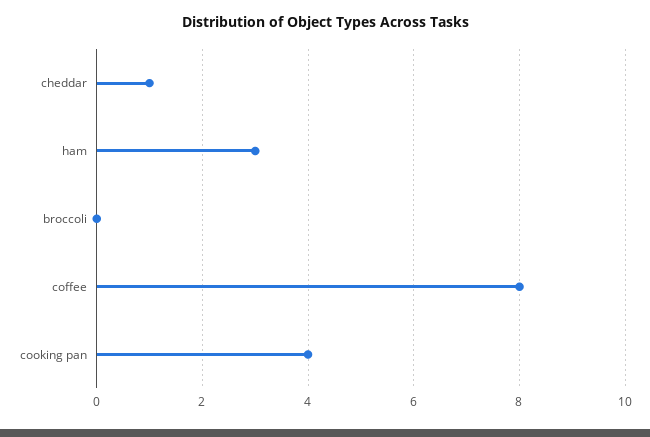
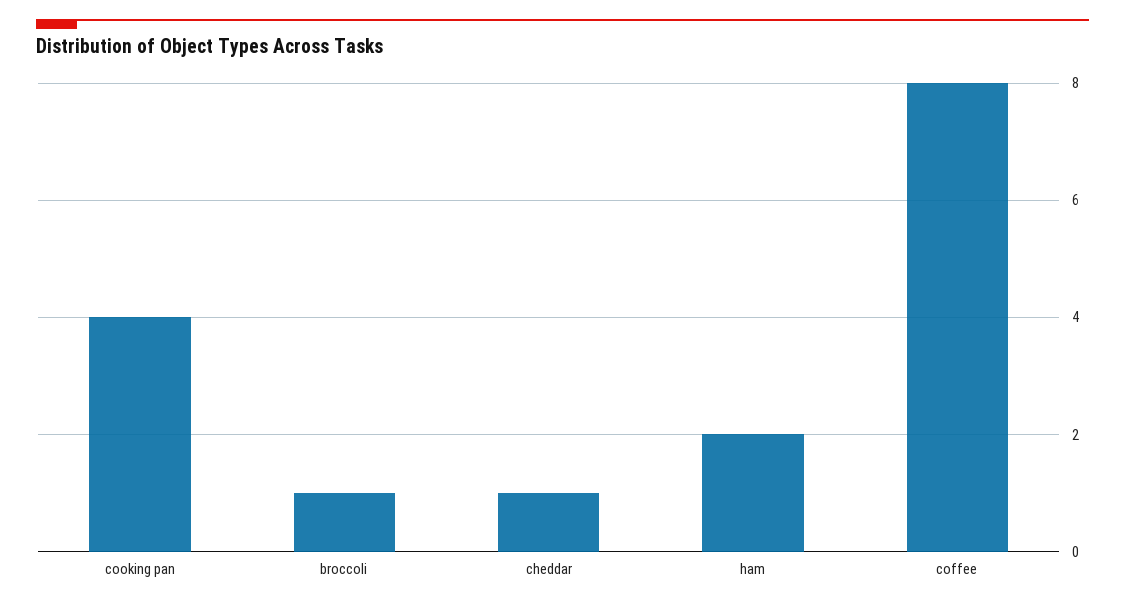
  {
    "cheddar": 1,
-   "ham": 3,
+   "ham": 2,
-   "broccoli": 0,
+   "broccoli": 1,
    "coffee": 8,
    "cooking pan": 4
  }

